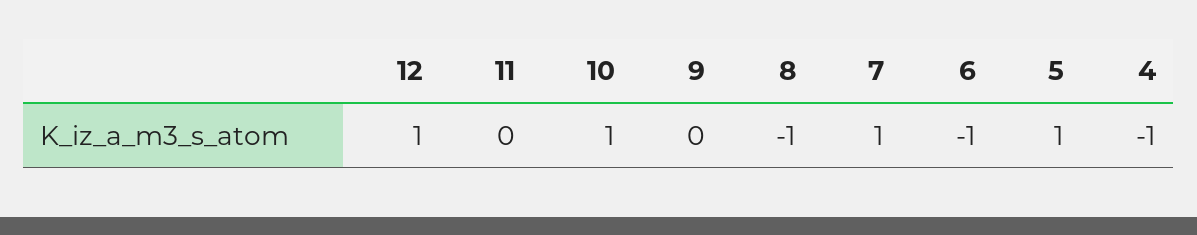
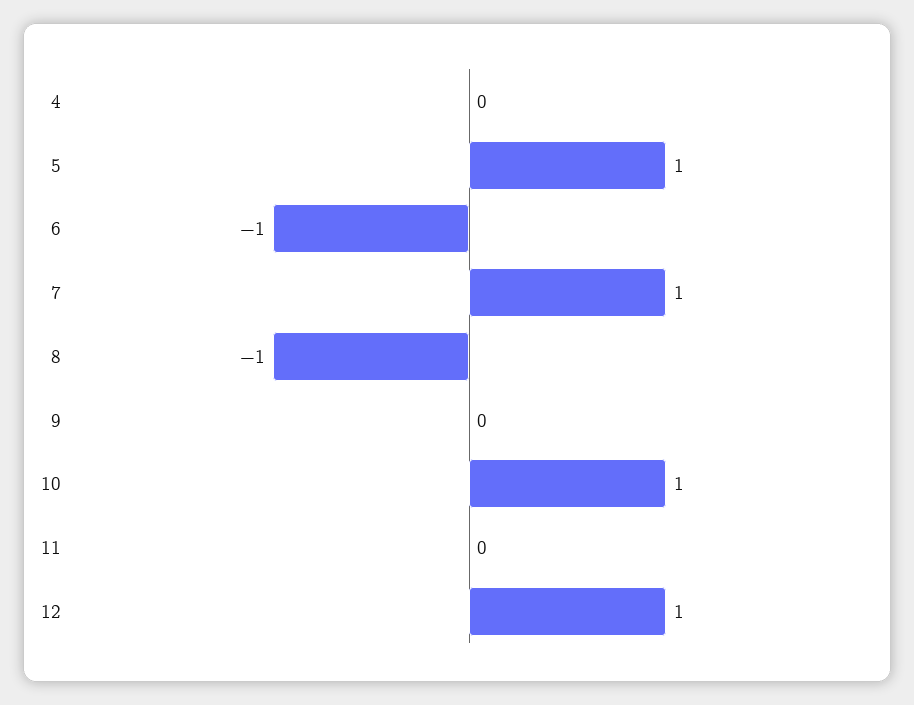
  {
    "12": 1,
    "11": 0,
    "10": 1,
    "9": 0,
    "8": -1,
    "7": 1,
    "6": -1,
    "5": 1,
-   "4": -1
+   "4": 0
  }

